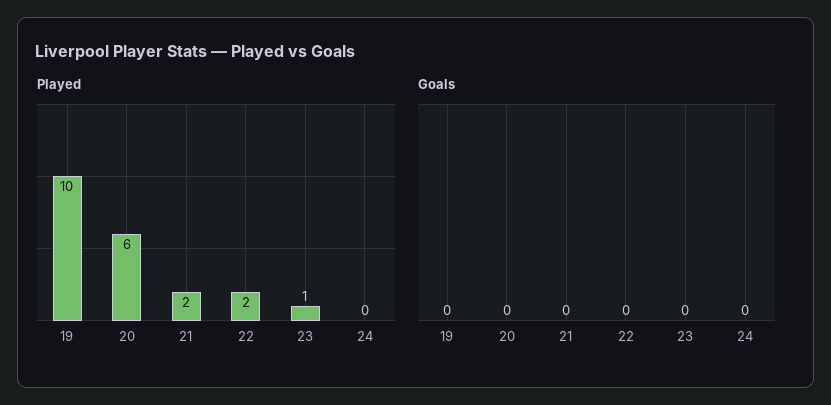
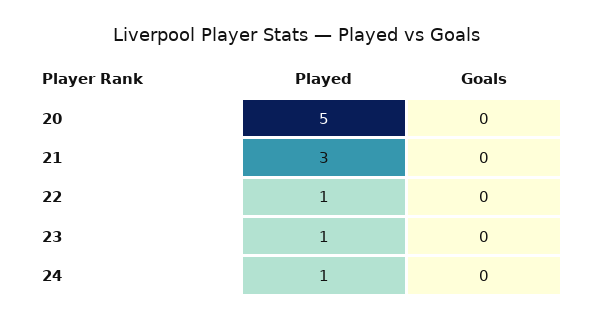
  {
    "Played": {
-     "19": 10,
-     "20": 6,
+     "20": 5,
-     "21": 2,
+     "21": 3,
-     "22": 2,
+     "22": 1,
      "23": 1,
-     "24": 0
+     "24": 1
    },
    "Goals": {
-     "19": 0,
      "20": 0,
      "21": 0,
      "22": 0,
      "23": 0,
      "24": 0
    }
  }

